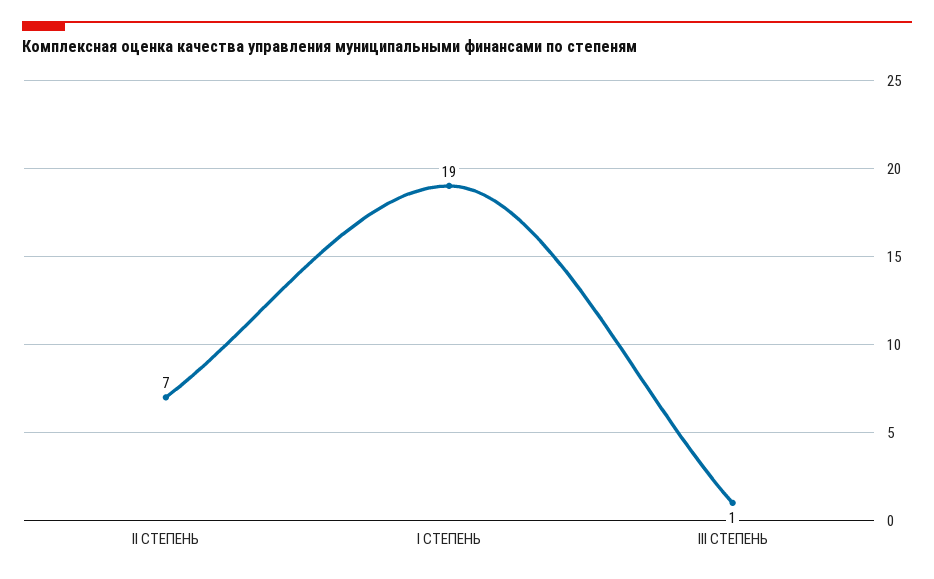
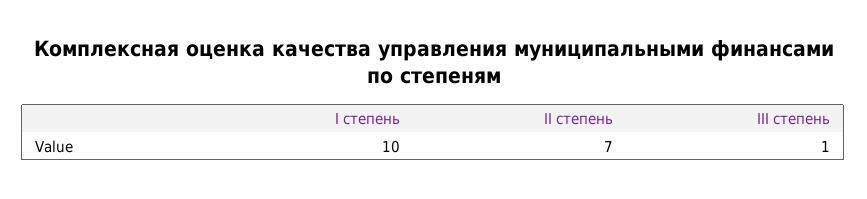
  {
    "II СТЕПЕНЬ": 7,
-   "I СТЕПЕНЬ": 19,
+   "I СТЕПЕНЬ": 10,
    "III СТЕПЕНЬ": 1
  }

